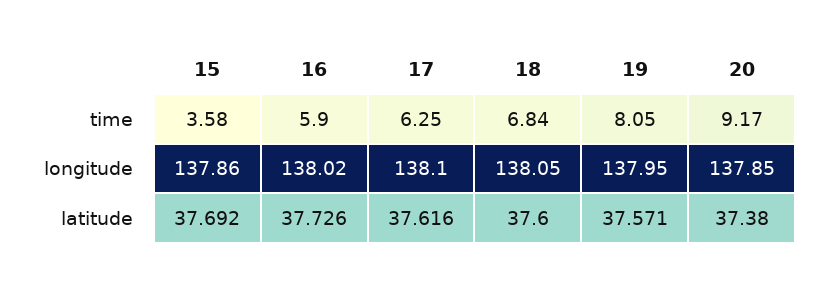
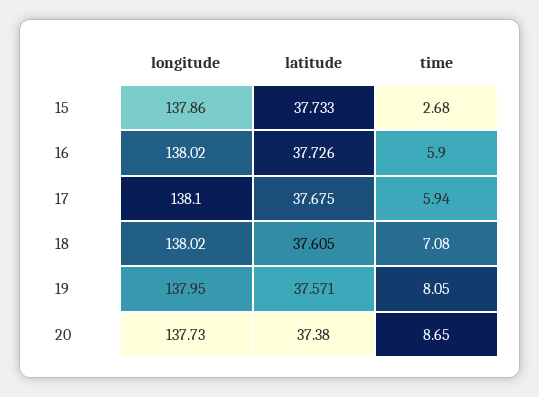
  {
    "15": {
-     "time": 3.58,
+     "time": 2.68,
      "longitude": 137.86,
-     "latitude": 37.692
+     "latitude": 37.733
    },
    "16": {
      "time": 5.9,
      "longitude": 138.02,
      "latitude": 37.726
    },
    "17": {
-     "time": 6.25,
+     "time": 5.94,
      "longitude": 138.1,
-     "latitude": 37.616
+     "latitude": 37.675
    },
    "18": {
-     "time": 6.84,
+     "time": 7.08,
-     "longitude": 138.05,
+     "longitude": 138.02,
-     "latitude": 37.6
+     "latitude": 37.605
    },
    "19": {
      "time": 8.05,
      "longitude": 137.95,
      "latitude": 37.571
    },
    "20": {
-     "time": 9.17,
+     "time": 8.65,
-     "longitude": 137.85,
+     "longitude": 137.73,
      "latitude": 37.38
    }
  }

